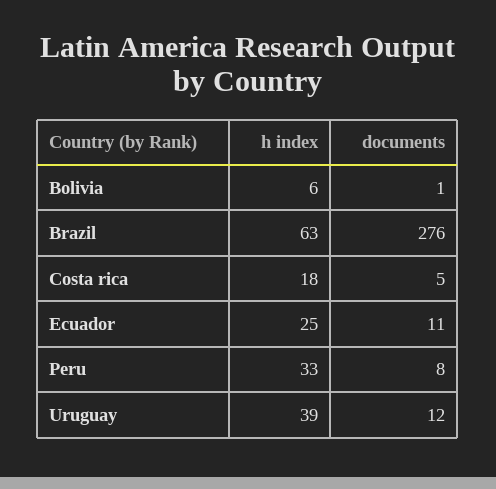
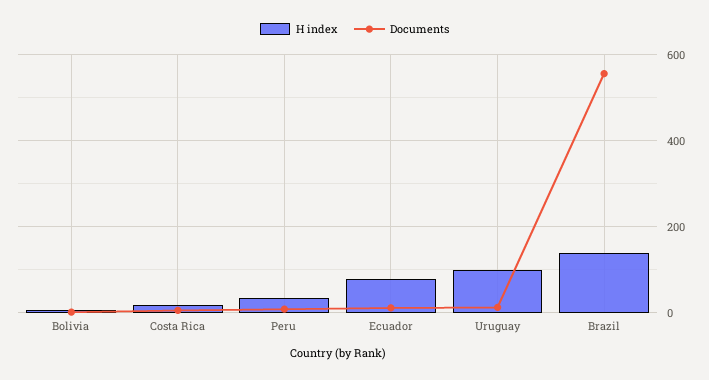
  {
    "h index": {
      "Bolivia": 6,
-     "Brazil": 63,
+     "Brazil": 140,
      "Costa rica": 18,
-     "Ecuador": 25,
+     "Ecuador": 80,
      "Peru": 33,
-     "Uruguay": 39
+     "Uruguay": 100
    },
    "documents": {
      "Bolivia": 1,
-     "Brazil": 276,
+     "Brazil": 560,
      "Costa rica": 5,
      "Ecuador": 11,
      "Peru": 8,
      "Uruguay": 12
    }
  }

